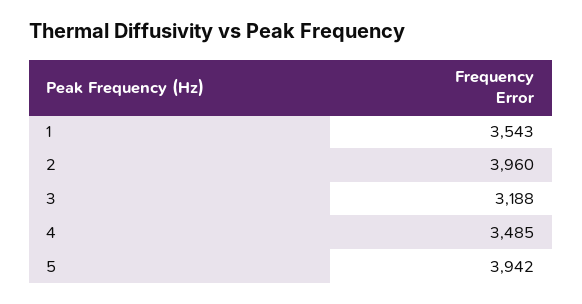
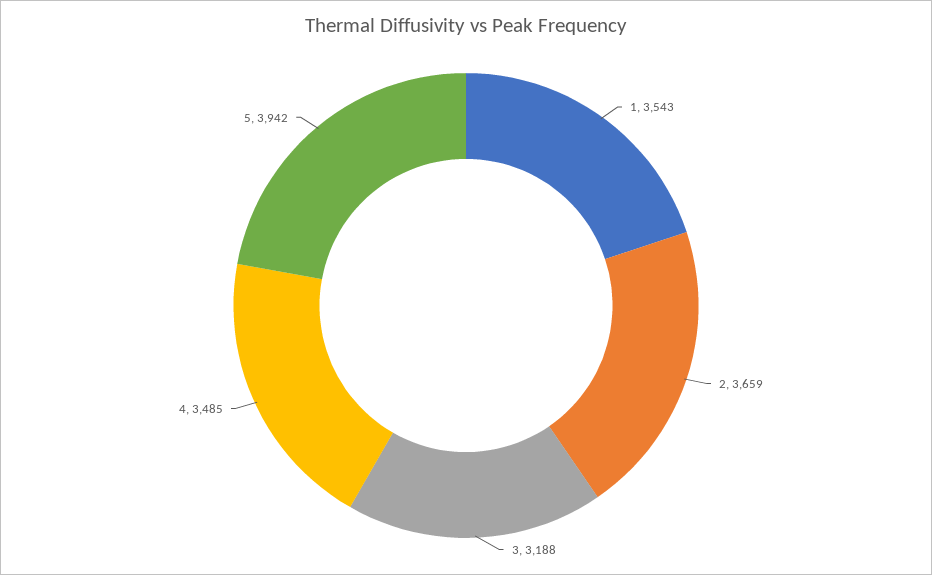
  {
    "1": 3543,
-   "2": 3960,
+   "2": 3659,
    "3": 3188,
    "4": 3485,
    "5": 3942
  }

